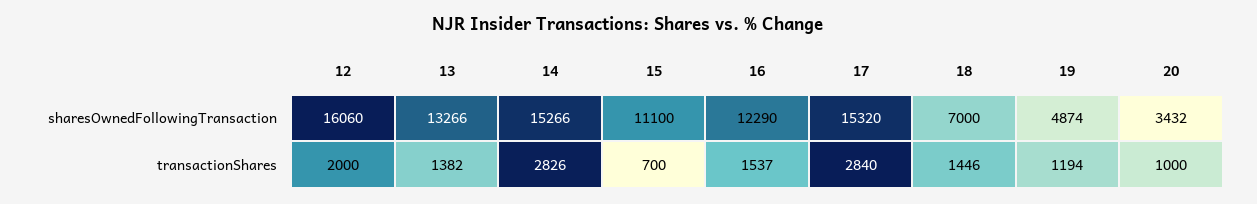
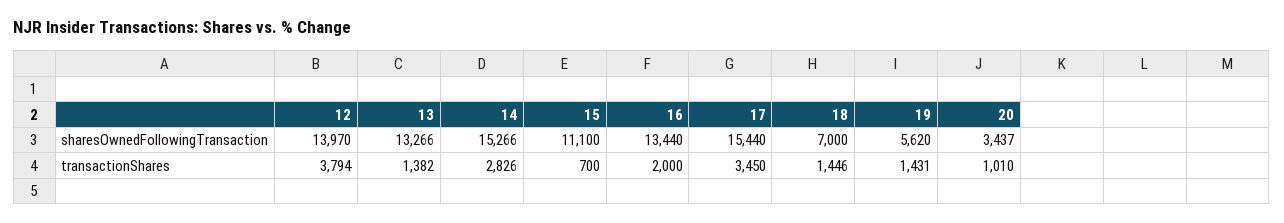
  {
    "12": {
-     "sharesOwnedFollowingTransaction": 16060,
+     "sharesOwnedFollowingTransaction": 13970,
-     "transactionShares": 2000
+     "transactionShares": 3794
    },
    "13": {
      "sharesOwnedFollowingTransaction": 13266,
      "transactionShares": 1382
    },
    "14": {
      "sharesOwnedFollowingTransaction": 15266,
      "transactionShares": 2826
    },
    "15": {
      "sharesOwnedFollowingTransaction": 11100,
      "transactionShares": 700
    },
    "16": {
-     "sharesOwnedFollowingTransaction": 12290,
+     "sharesOwnedFollowingTransaction": 13440,
-     "transactionShares": 1537
+     "transactionShares": 2000
    },
    "17": {
-     "sharesOwnedFollowingTransaction": 15320,
+     "sharesOwnedFollowingTransaction": 15440,
-     "transactionShares": 2840
+     "transactionShares": 3450
    },
    "18": {
      "sharesOwnedFollowingTransaction": 7000,
      "transactionShares": 1446
    },
    "19": {
-     "sharesOwnedFollowingTransaction": 4874,
+     "sharesOwnedFollowingTransaction": 5620,
-     "transactionShares": 1194
+     "transactionShares": 1431
    },
    "20": {
-     "sharesOwnedFollowingTransaction": 3432,
+     "sharesOwnedFollowingTransaction": 3437,
-     "transactionShares": 1000
+     "transactionShares": 1010
    }
  }

